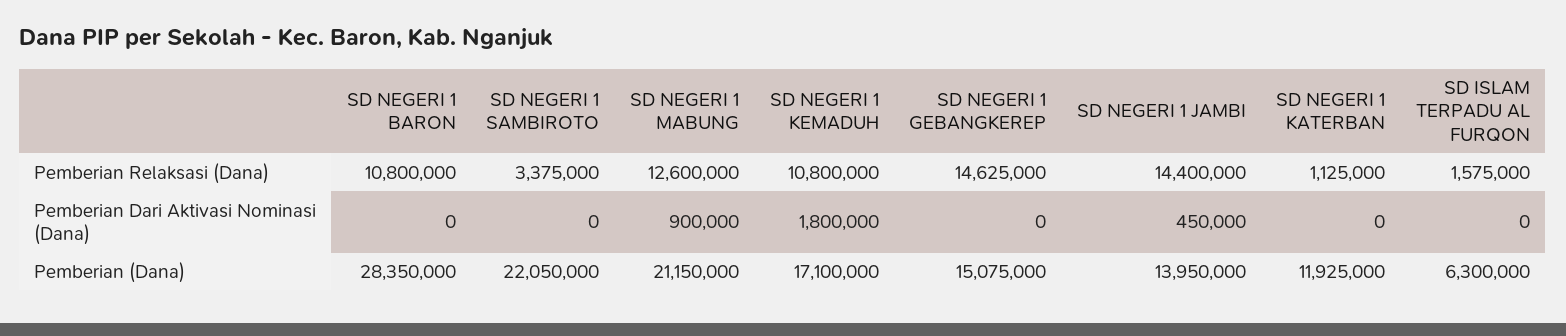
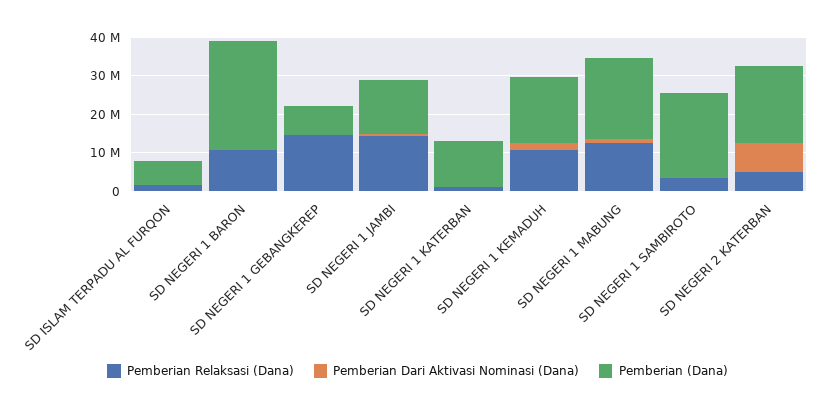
  {
    "Pemberian Relaksasi (Dana)": {
      "SD NEGERI 1 BARON": 10800000,
      "SD NEGERI 1 SAMBIROTO": 3375000,
      "SD NEGERI 1 MABUNG": 12600000,
      "SD NEGERI 1 KEMADUH": 10800000,
      "SD NEGERI 1 GEBANGKEREP": 14625000,
      "SD NEGERI 1 JAMBI": 14400000,
      "SD NEGERI 1 KATERBAN": 1125000,
-     "SD ISLAM TERPADU AL FURQON": 1575000
+     "SD ISLAM TERPADU AL FURQON": 1575000,
+     "SD NEGERI 2 KATERBAN": 5000000
    },
    "Pemberian Dari Aktivasi Nominasi (Dana)": {
      "SD NEGERI 1 BARON": 0,
      "SD NEGERI 1 SAMBIROTO": 0,
      "SD NEGERI 1 MABUNG": 900000,
      "SD NEGERI 1 KEMADUH": 1800000,
      "SD NEGERI 1 GEBANGKEREP": 0,
      "SD NEGERI 1 JAMBI": 450000,
      "SD NEGERI 1 KATERBAN": 0,
-     "SD ISLAM TERPADU AL FURQON": 0
+     "SD ISLAM TERPADU AL FURQON": 0,
+     "SD NEGERI 2 KATERBAN": 7500000
    },
    "Pemberian (Dana)": {
      "SD NEGERI 1 BARON": 28350000,
      "SD NEGERI 1 SAMBIROTO": 22050000,
      "SD NEGERI 1 MABUNG": 21150000,
      "SD NEGERI 1 KEMADUH": 17100000,
-     "SD NEGERI 1 GEBANGKEREP": 15075000,
+     "SD NEGERI 1 GEBANGKEREP": 7500000,
      "SD NEGERI 1 JAMBI": 13950000,
      "SD NEGERI 1 KATERBAN": 11925000,
-     "SD ISLAM TERPADU AL FURQON": 6300000
+     "SD ISLAM TERPADU AL FURQON": 6300000,
+     "SD NEGERI 2 KATERBAN": 20000000
    }
  }

